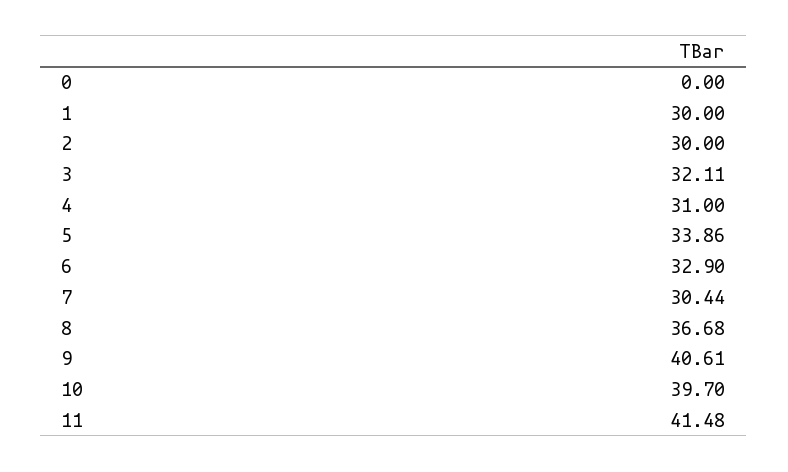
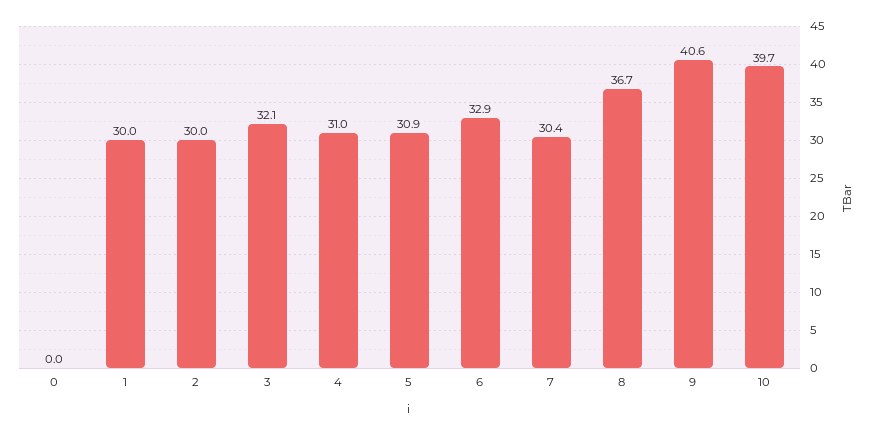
  {
    "0": 0,
    "1": 30,
    "2": 30,
    "3": 32.11,
    "4": 31,
-   "5": 33.86,
+   "5": 30.9,
    "6": 32.9,
    "7": 30.44,
    "8": 36.68,
    "9": 40.61,
-   "10": 39.7,
+   "10": 39.7
-   "11": 41.48
  }

